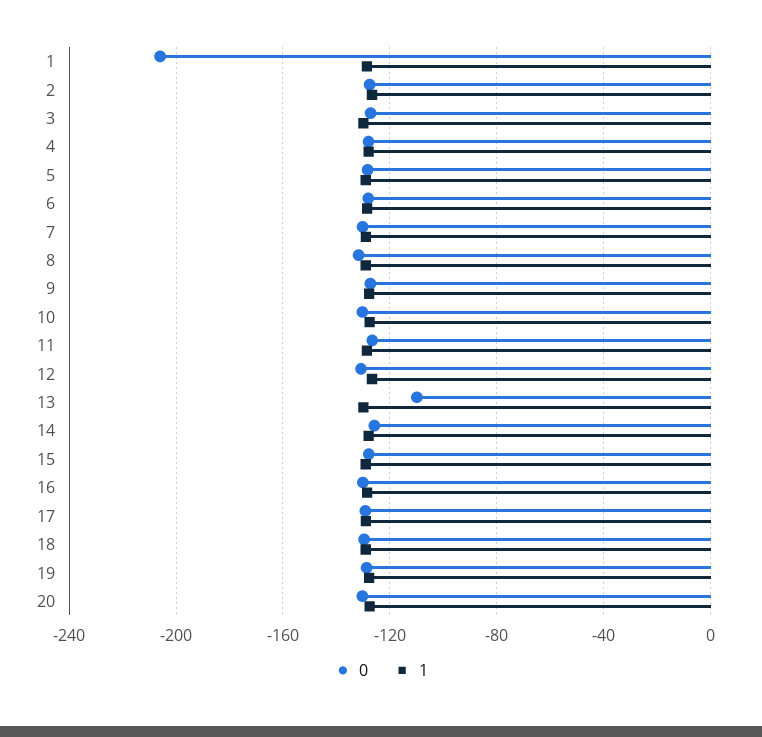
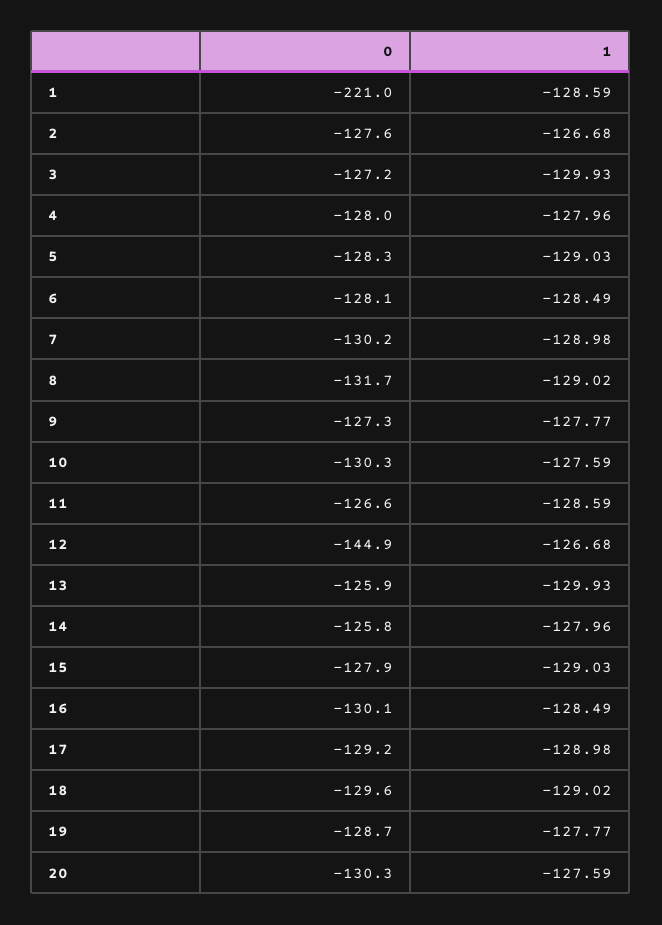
  {
    "0": {
-     "1": -205,
+     "1": -221,
      "2": -127.6,
      "3": -127.2,
      "4": -128,
      "5": -128.3,
      "6": -128.1,
      "7": -130.2,
      "8": -131.7,
      "9": -127.3,
      "10": -130.3,
      "11": -126.6,
-     "12": -130,
+     "12": -144.9,
-     "13": -110,
+     "13": -125.9,
      "14": -125.8,
      "15": -127.9,
      "16": -130.1,
      "17": -129.2,
      "18": -129.6,
      "19": -128.7,
      "20": -130.3
    },
    "1": {
      "1": -128.59,
      "2": -126.68,
      "3": -129.93,
      "4": -127.96,
      "5": -129.03,
      "6": -128.49,
      "7": -128.98,
      "8": -129.02,
      "9": -127.77,
      "10": -127.59,
      "11": -128.59,
      "12": -126.68,
      "13": -129.93,
      "14": -127.96,
      "15": -129.03,
      "16": -128.49,
      "17": -128.98,
      "18": -129.02,
      "19": -127.77,
      "20": -127.59
    }
  }

